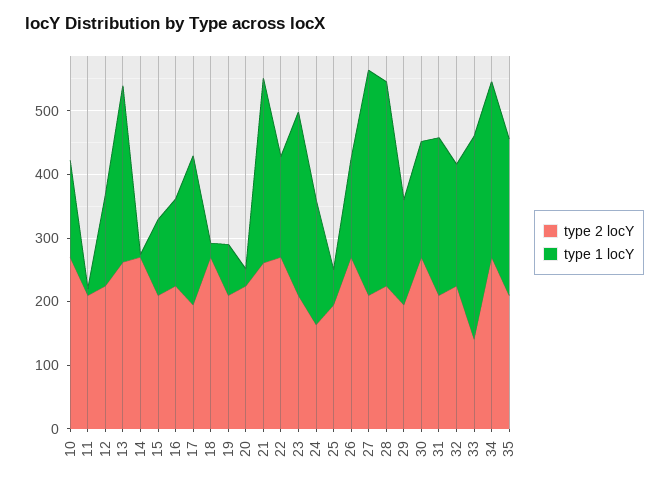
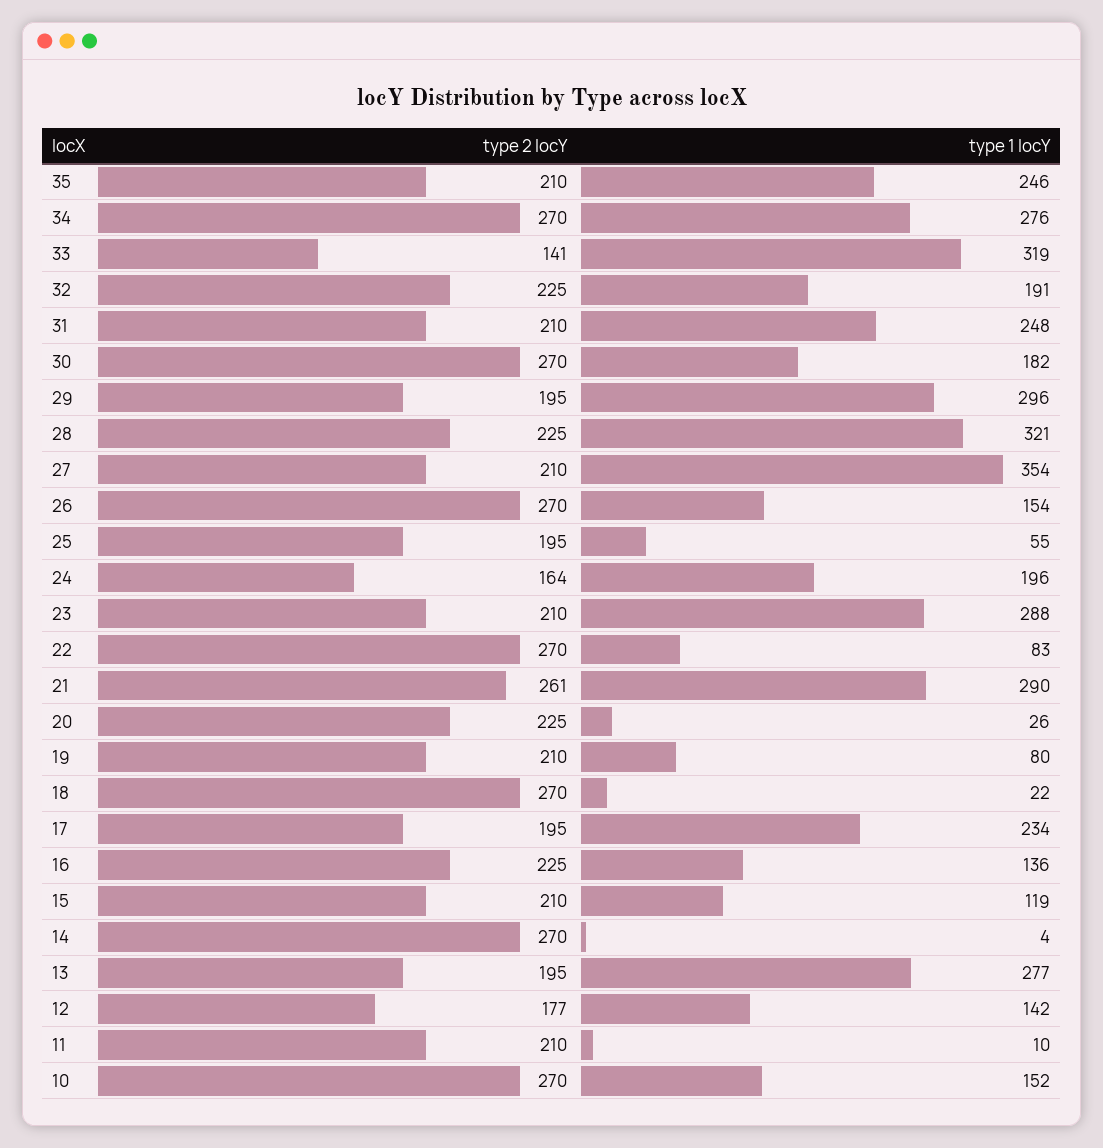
  {
    "type 2 locY": {
      "10": 270,
      "11": 210,
-     "12": 220,
+     "12": 177,
-     "13": 260,
+     "13": 195,
      "14": 270,
      "15": 210,
      "16": 225,
      "17": 195,
      "18": 270,
      "19": 210,
      "20": 225,
      "21": 261,
      "22": 270,
      "23": 210,
      "24": 164,
      "25": 195,
      "26": 270,
      "27": 210,
      "28": 225,
      "29": 195,
      "30": 270,
      "31": 210,
      "32": 225,
      "33": 141,
      "34": 270,
      "35": 210
    },
    "type 1 locY": {
      "10": 152,
      "11": 10,
      "12": 142,
      "13": 277,
      "14": 4,
      "15": 119,
      "16": 136,
      "17": 234,
      "18": 22,
      "19": 80,
      "20": 26,
      "21": 290,
-     "22": 160,
+     "22": 83,
      "23": 288,
      "24": 196,
      "25": 55,
      "26": 154,
      "27": 354,
      "28": 321,
-     "29": 160,
+     "29": 296,
      "30": 182,
      "31": 248,
      "32": 191,
      "33": 319,
      "34": 276,
      "35": 246
    }
  }

